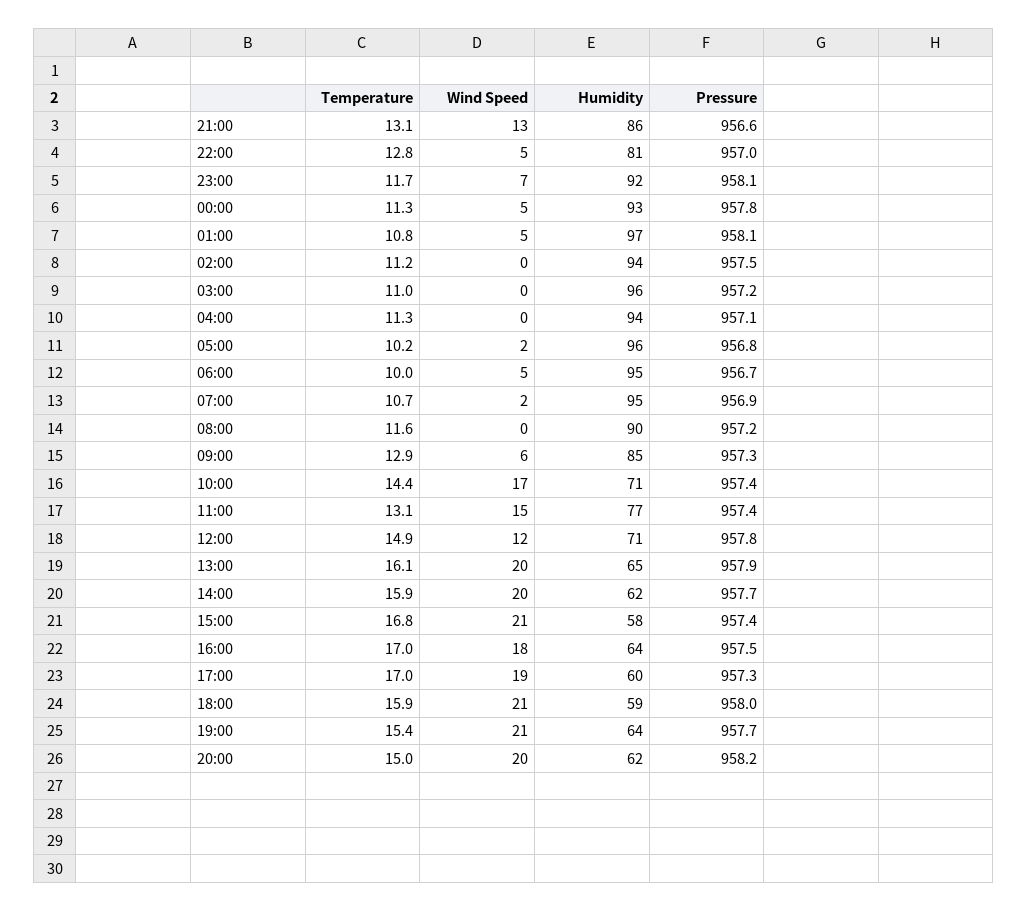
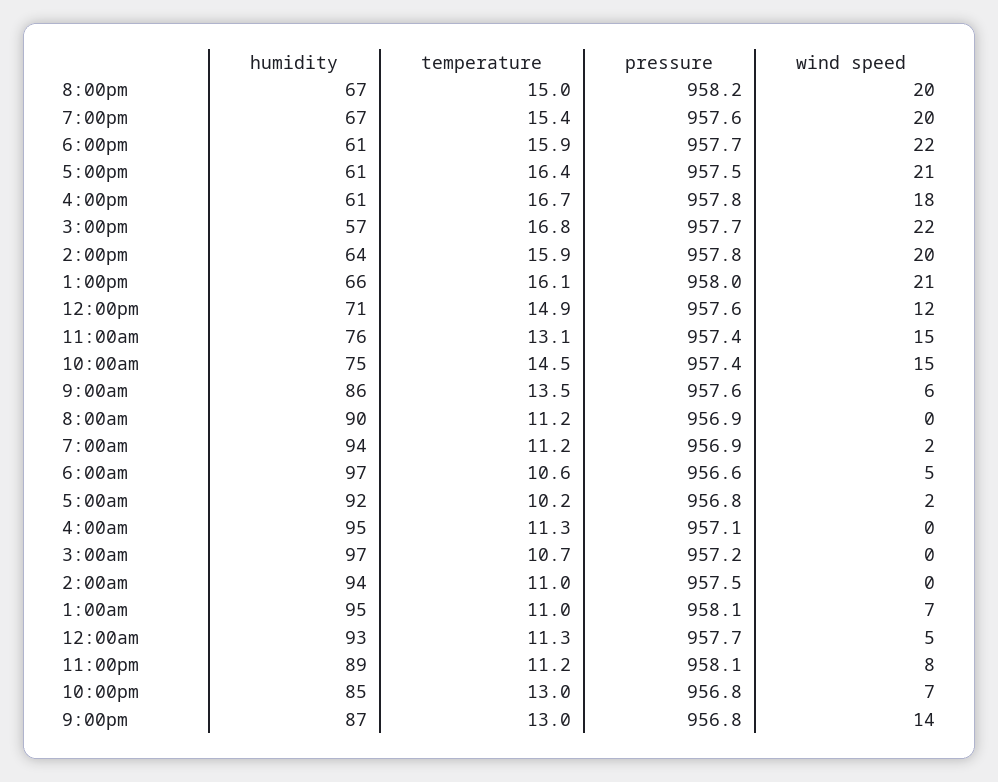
  {
    "Temperature": {
-     "21:00": 13.1,
+     "21:00": 13,
-     "22:00": 12.8,
+     "22:00": 13,
-     "23:00": 11.7,
+     "23:00": 11.2,
      "00:00": 11.3,
-     "01:00": 10.8,
+     "01:00": 11,
-     "02:00": 11.2,
+     "02:00": 11,
-     "03:00": 11,
+     "03:00": 10.7,
      "04:00": 11.3,
      "05:00": 10.2,
-     "06:00": 10,
+     "06:00": 10.6,
-     "07:00": 10.7,
+     "07:00": 11.2,
-     "08:00": 11.6,
+     "08:00": 11.2,
-     "09:00": 12.9,
+     "09:00": 13.5,
-     "10:00": 14.4,
+     "10:00": 14.5,
      "11:00": 13.1,
      "12:00": 14.9,
      "13:00": 16.1,
      "14:00": 15.9,
      "15:00": 16.8,
-     "16:00": 17,
+     "16:00": 16.7,
-     "17:00": 17,
+     "17:00": 16.4,
      "18:00": 15.9,
      "19:00": 15.4,
      "20:00": 15
    },
    "Wind Speed": {
-     "21:00": 13,
+     "21:00": 14,
-     "22:00": 5,
+     "22:00": 7,
-     "23:00": 7,
+     "23:00": 8,
      "00:00": 5,
-     "01:00": 5,
+     "01:00": 7,
      "02:00": 0,
      "03:00": 0,
      "04:00": 0,
      "05:00": 2,
      "06:00": 5,
      "07:00": 2,
      "08:00": 0,
      "09:00": 6,
-     "10:00": 17,
+     "10:00": 15,
      "11:00": 15,
      "12:00": 12,
-     "13:00": 20,
+     "13:00": 21,
      "14:00": 20,
-     "15:00": 21,
+     "15:00": 22,
      "16:00": 18,
-     "17:00": 19,
+     "17:00": 21,
-     "18:00": 21,
+     "18:00": 22,
-     "19:00": 21,
+     "19:00": 20,
      "20:00": 20
    },
    "Humidity": {
-     "21:00": 86,
+     "21:00": 87,
-     "22:00": 81,
+     "22:00": 85,
-     "23:00": 92,
+     "23:00": 89,
      "00:00": 93,
-     "01:00": 97,
+     "01:00": 95,
      "02:00": 94,
-     "03:00": 96,
+     "03:00": 97,
-     "04:00": 94,
+     "04:00": 95,
-     "05:00": 96,
+     "05:00": 92,
-     "06:00": 95,
+     "06:00": 97,
-     "07:00": 95,
+     "07:00": 94,
      "08:00": 90,
-     "09:00": 85,
+     "09:00": 86,
-     "10:00": 71,
+     "10:00": 75,
-     "11:00": 77,
+     "11:00": 76,
      "12:00": 71,
-     "13:00": 65,
+     "13:00": 66,
-     "14:00": 62,
+     "14:00": 64,
-     "15:00": 58,
+     "15:00": 57,
-     "16:00": 64,
+     "16:00": 61,
-     "17:00": 60,
+     "17:00": 61,
-     "18:00": 59,
+     "18:00": 61,
-     "19:00": 64,
+     "19:00": 67,
-     "20:00": 62
+     "20:00": 67
    },
    "Pressure": {
-     "21:00": 956.6,
+     "21:00": 956.8,
-     "22:00": 957,
+     "22:00": 956.8,
      "23:00": 958.1,
-     "00:00": 957.8,
+     "00:00": 957.7,
      "01:00": 958.1,
      "02:00": 957.5,
      "03:00": 957.2,
      "04:00": 957.1,
      "05:00": 956.8,
-     "06:00": 956.7,
+     "06:00": 956.6,
      "07:00": 956.9,
-     "08:00": 957.2,
+     "08:00": 956.9,
-     "09:00": 957.3,
+     "09:00": 957.6,
      "10:00": 957.4,
      "11:00": 957.4,
-     "12:00": 957.8,
+     "12:00": 957.6,
-     "13:00": 957.9,
+     "13:00": 958,
-     "14:00": 957.7,
+     "14:00": 957.8,
-     "15:00": 957.4,
+     "15:00": 957.7,
-     "16:00": 957.5,
+     "16:00": 957.8,
-     "17:00": 957.3,
+     "17:00": 957.5,
-     "18:00": 958,
+     "18:00": 957.7,
-     "19:00": 957.7,
+     "19:00": 957.6,
      "20:00": 958.2
    }
  }

